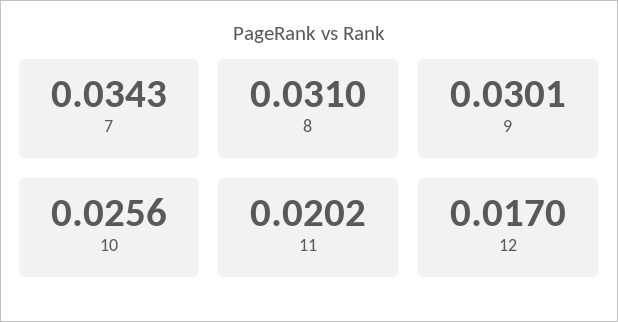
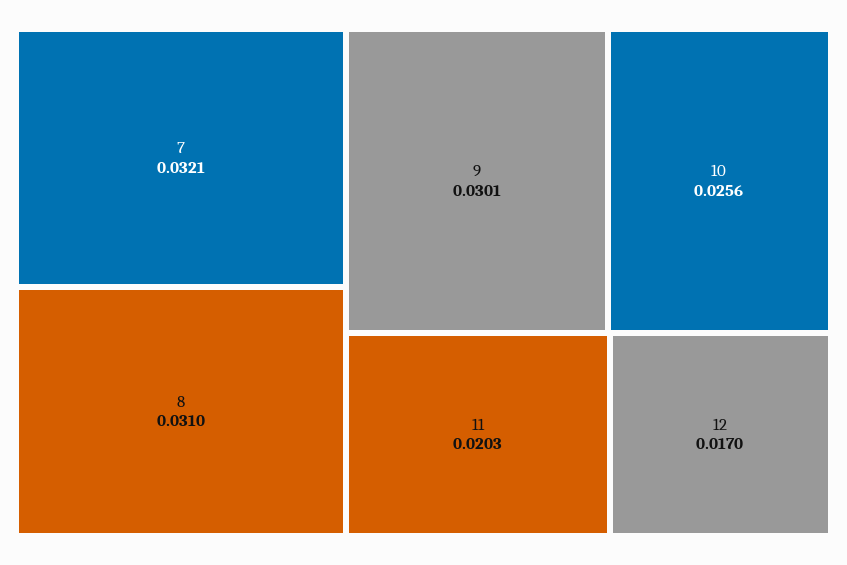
  {
-   "7": 0.0343,
+   "7": 0.0321,
    "8": 0.031,
    "9": 0.0301,
    "10": 0.0256,
-   "11": 0.0202,
+   "11": 0.0203,
    "12": 0.017
  }

